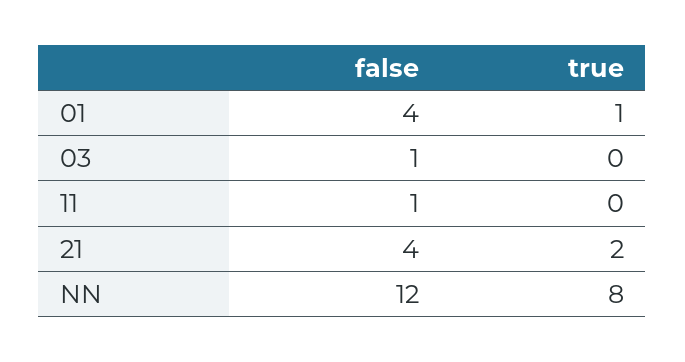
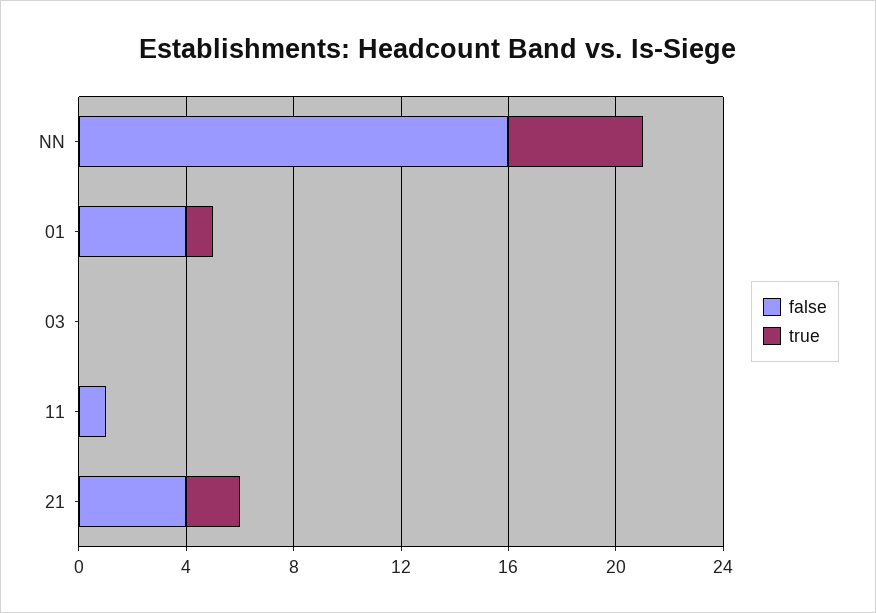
  {
    "false": {
      "01": 4,
-     "03": 1,
+     "03": 0,
      "11": 1,
      "21": 4,
-     "NN": 12
+     "NN": 16
    },
    "true": {
      "01": 1,
      "03": 0,
      "11": 0,
      "21": 2,
-     "NN": 8
+     "NN": 5
    }
  }

